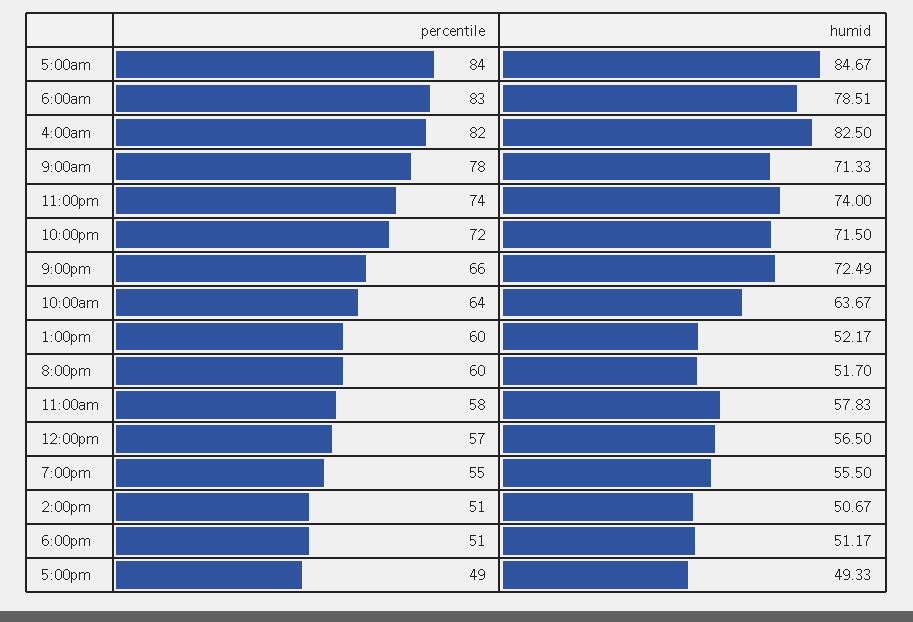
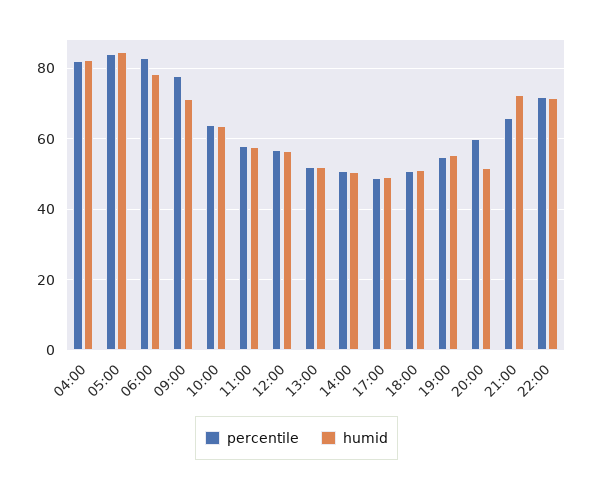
  {
    "percentile": {
      "5:00am": 84,
      "6:00am": 83,
      "4:00am": 82,
      "9:00am": 78,
-     "11:00pm": 74,
      "10:00pm": 72,
      "9:00pm": 66,
      "10:00am": 64,
-     "1:00pm": 60,
+     "1:00pm": 52,
      "8:00pm": 60,
      "11:00am": 58,
      "12:00pm": 57,
      "7:00pm": 55,
      "2:00pm": 51,
      "6:00pm": 51,
      "5:00pm": 49
    },
    "humid": {
      "5:00am": 84.67,
      "6:00am": 78.51,
      "4:00am": 82.5,
      "9:00am": 71.33,
-     "11:00pm": 74,
      "10:00pm": 71.5,
      "9:00pm": 72.49,
      "10:00am": 63.67,
      "1:00pm": 52.17,
      "8:00pm": 51.7,
      "11:00am": 57.83,
      "12:00pm": 56.5,
      "7:00pm": 55.5,
      "2:00pm": 50.67,
      "6:00pm": 51.17,
      "5:00pm": 49.33
    }
  }

